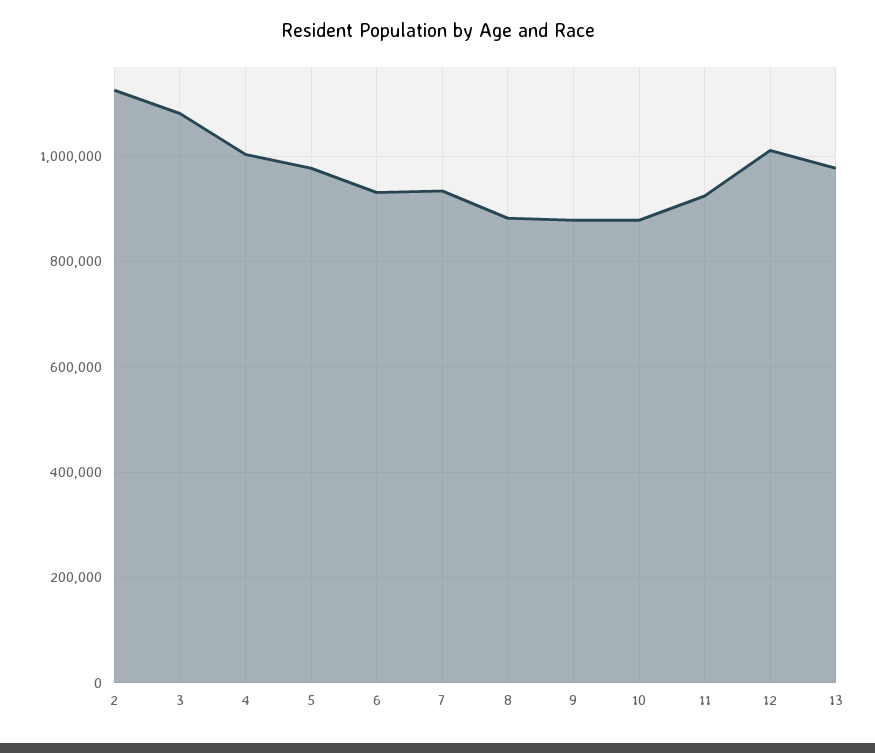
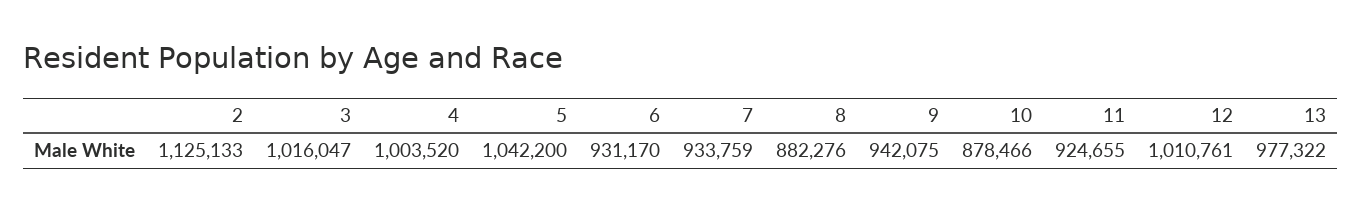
  {
    "2": 1125133,
-   "3": 1080000,
+   "3": 1016047,
    "4": 1003520,
-   "5": 980000,
+   "5": 1042200,
    "6": 931170,
    "7": 933759,
    "8": 882276,
-   "9": 880000,
+   "9": 942075,
    "10": 878466,
    "11": 924655,
    "12": 1010761,
    "13": 977322
  }

